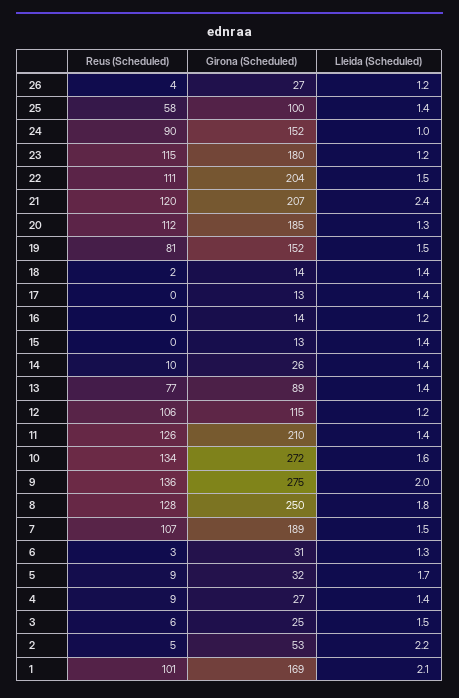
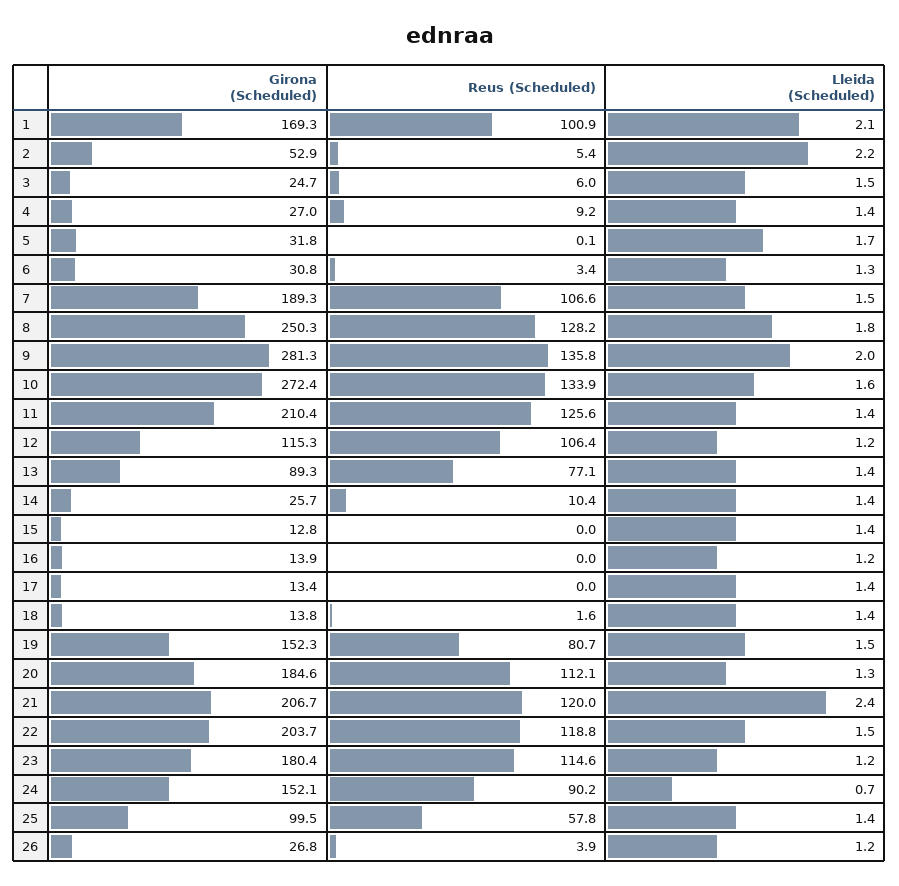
  {
    "Reus (Scheduled)": {
      "26": 3.9,
      "25": 57.8,
      "24": 90.2,
      "23": 114.6,
-     "22": 111,
+     "22": 118.8,
      "21": 120,
      "20": 112.1,
      "19": 80.7,
      "18": 1.6,
      "17": 0,
      "16": 0,
      "15": 0,
      "14": 10.4,
      "13": 77.1,
      "12": 106.4,
      "11": 125.6,
      "10": 133.9,
      "9": 135.8,
      "8": 128.2,
      "7": 106.6,
      "6": 3.4,
-     "5": 9,
+     "5": 0.1,
      "4": 9.2,
      "3": 6,
      "2": 5.4,
      "1": 100.9
    },
    "Girona (Scheduled)": {
      "26": 26.8,
      "25": 99.5,
      "24": 152.1,
      "23": 180.4,
      "22": 203.7,
      "21": 206.7,
      "20": 184.6,
      "19": 152.3,
      "18": 13.8,
      "17": 13.4,
      "16": 13.9,
      "15": 12.8,
      "14": 25.7,
      "13": 89.3,
      "12": 115.3,
      "11": 210.4,
      "10": 272.4,
-     "9": 275,
+     "9": 281.3,
      "8": 250.3,
      "7": 189.3,
      "6": 30.8,
      "5": 31.8,
      "4": 27,
      "3": 24.7,
      "2": 52.9,
      "1": 169.3
    },
    "Lleida (Scheduled)": {
      "26": 1.2,
      "25": 1.4,
-     "24": 1,
+     "24": 0.7,
      "23": 1.2,
      "22": 1.5,
      "21": 2.4,
      "20": 1.3,
      "19": 1.5,
      "18": 1.4,
      "17": 1.4,
      "16": 1.2,
      "15": 1.4,
      "14": 1.4,
      "13": 1.4,
      "12": 1.2,
      "11": 1.4,
      "10": 1.6,
      "9": 2,
      "8": 1.8,
      "7": 1.5,
      "6": 1.3,
      "5": 1.7,
      "4": 1.4,
      "3": 1.5,
      "2": 2.2,
      "1": 2.1
    }
  }

